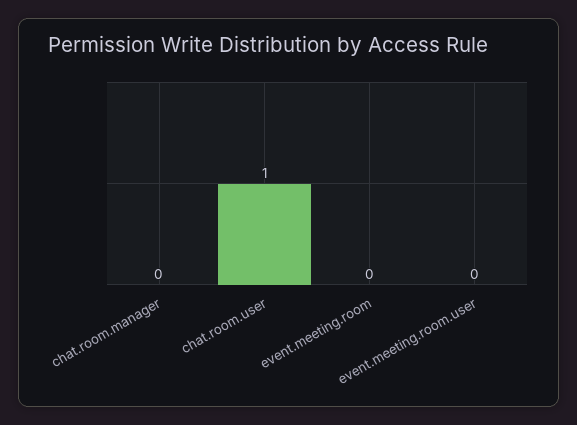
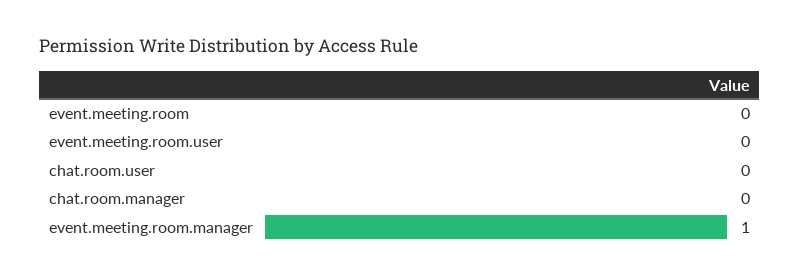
  {
    "chat.room.manager": 0,
-   "chat.room.user": 1,
+   "chat.room.user": 0,
    "event.meeting.room": 0,
-   "event.meeting.room.user": 0
+   "event.meeting.room.user": 0,
+   "event.meeting.room.manager": 1
  }

